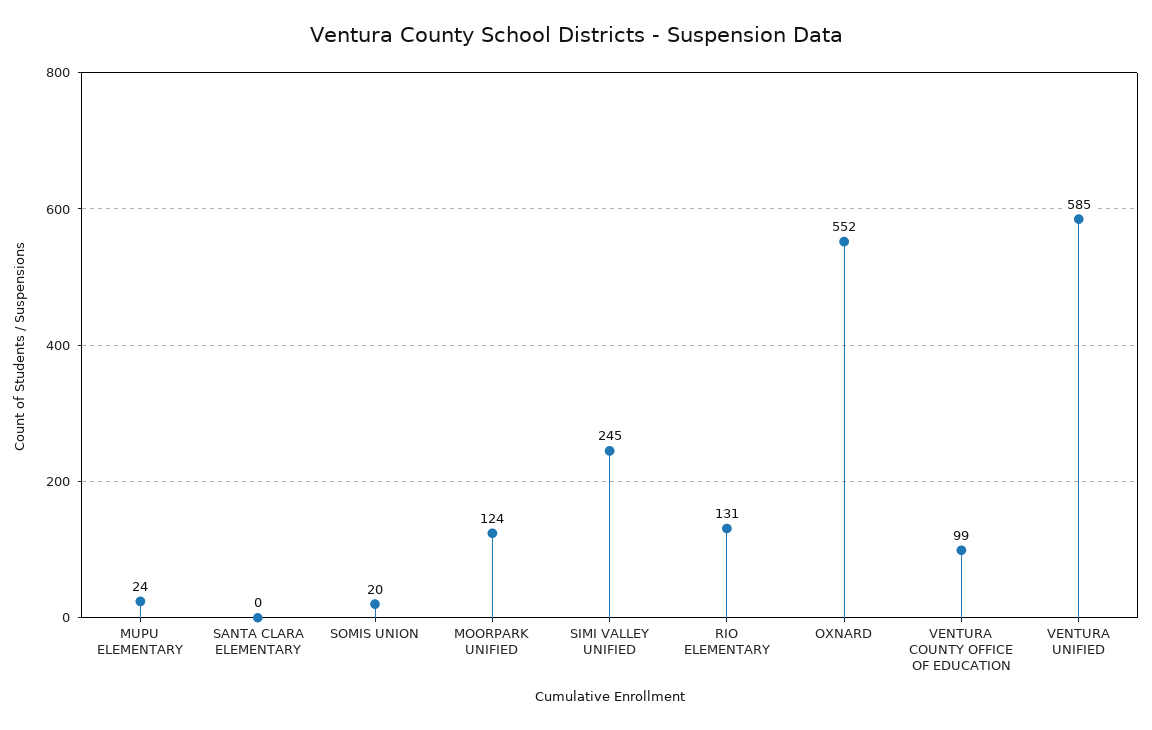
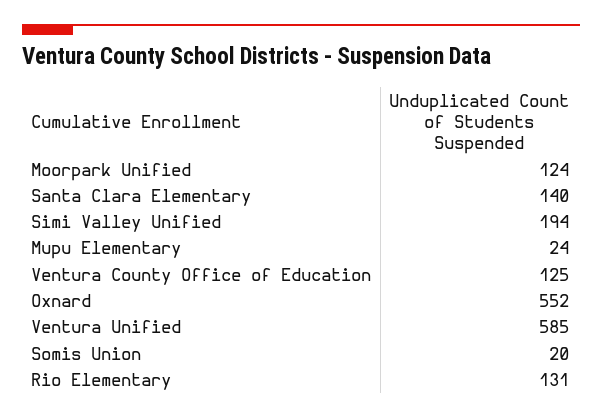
  {
    "MUPU ELEMENTARY": 24,
-   "SANTA CLARA ELEMENTARY": 0,
+   "SANTA CLARA ELEMENTARY": 140,
    "SOMIS UNION": 20,
    "MOORPARK UNIFIED": 124,
-   "SIMI VALLEY UNIFIED": 245,
+   "SIMI VALLEY UNIFIED": 194,
    "RIO ELEMENTARY": 131,
    "OXNARD": 552,
-   "VENTURA COUNTY OFFICE OF EDUCATION": 99,
+   "VENTURA COUNTY OFFICE OF EDUCATION": 125,
    "VENTURA UNIFIED": 585
  }

